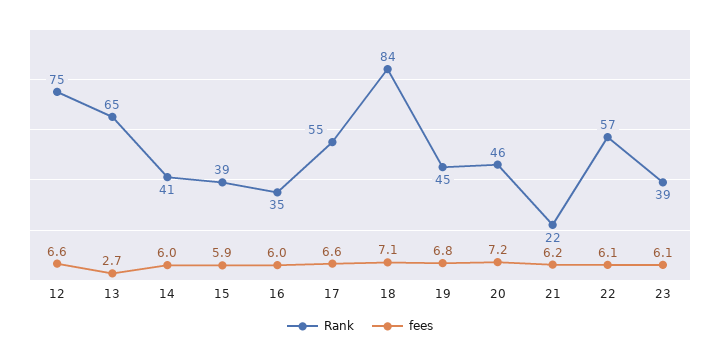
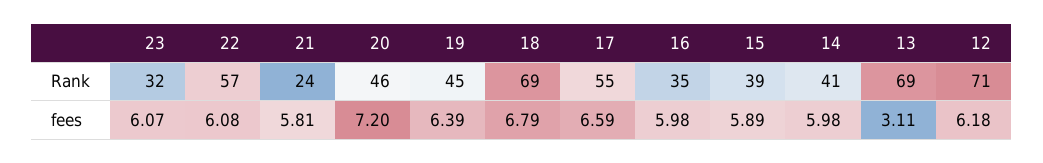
  {
    "Rank": {
-     "12": 75,
+     "12": 71,
-     "13": 65,
+     "13": 69,
      "14": 41,
      "15": 39,
      "16": 35,
      "17": 55,
-     "18": 84,
+     "18": 69,
      "19": 45,
      "20": 46,
-     "21": 22,
+     "21": 24,
      "22": 57,
-     "23": 39
+     "23": 32
    },
    "fees": {
-     "12": 6.6,
+     "12": 6.18,
-     "13": 2.7,
+     "13": 3.11,
      "14": 5.98,
      "15": 5.89,
      "16": 5.98,
      "17": 6.59,
-     "18": 7.1,
+     "18": 6.79,
-     "19": 6.8,
+     "19": 6.39,
      "20": 7.2,
-     "21": 6.2,
+     "21": 5.81,
      "22": 6.08,
      "23": 6.07
    }
  }

